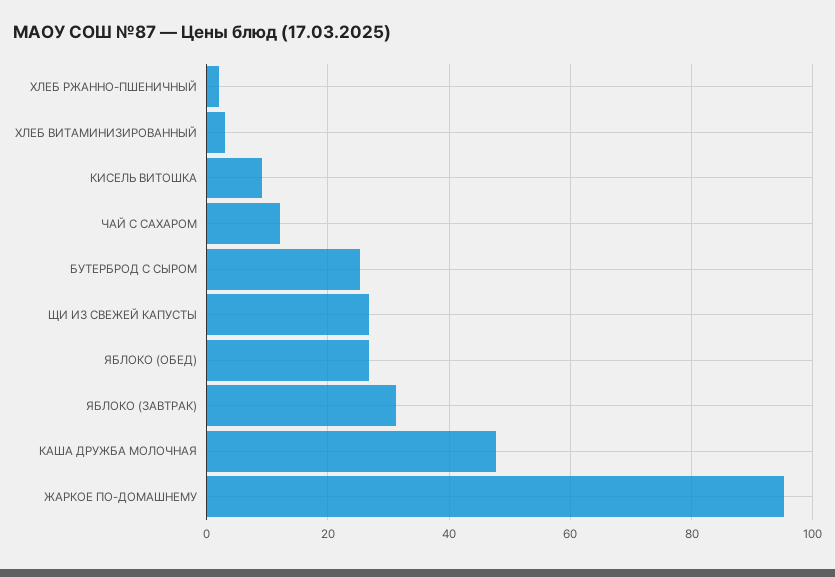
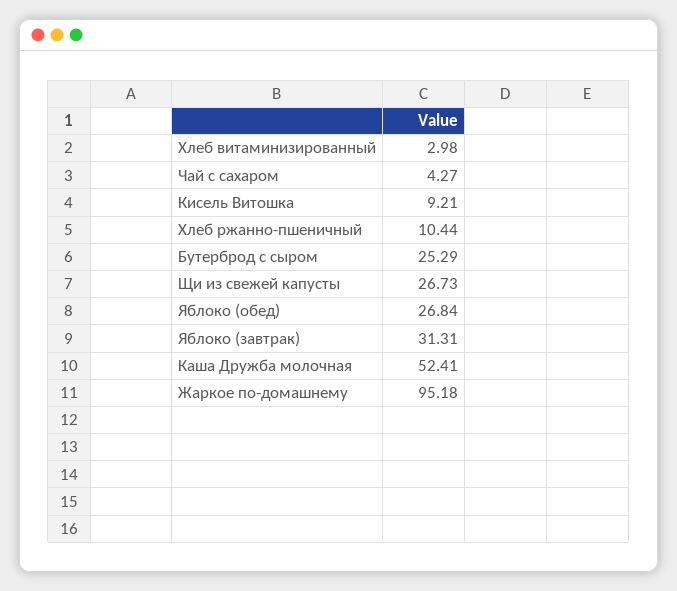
  {
-   "ХЛЕБ РЖАННО-ПШЕНИЧНЫЙ": 2,
+   "ХЛЕБ РЖАННО-ПШЕНИЧНЫЙ": 10.44,
    "ХЛЕБ ВИТАМИНИЗИРОВАННЫЙ": 2.98,
    "КИСЕЛЬ ВИТОШКА": 9.21,
-   "ЧАЙ С САХАРОМ": 12,
+   "ЧАЙ С САХАРОМ": 4.27,
    "БУТЕРБРОД С СЫРОМ": 25.29,
    "ЩИ ИЗ СВЕЖЕЙ КАПУСТЫ": 26.73,
    "ЯБЛОКО (ОБЕД)": 26.84,
    "ЯБЛОКО (ЗАВТРАК)": 31.31,
-   "КАША ДРУЖБА МОЛОЧНАЯ": 48,
+   "КАША ДРУЖБА МОЛОЧНАЯ": 52.41,
    "ЖАРКОЕ ПО-ДОМАШНЕМУ": 95.18
  }

